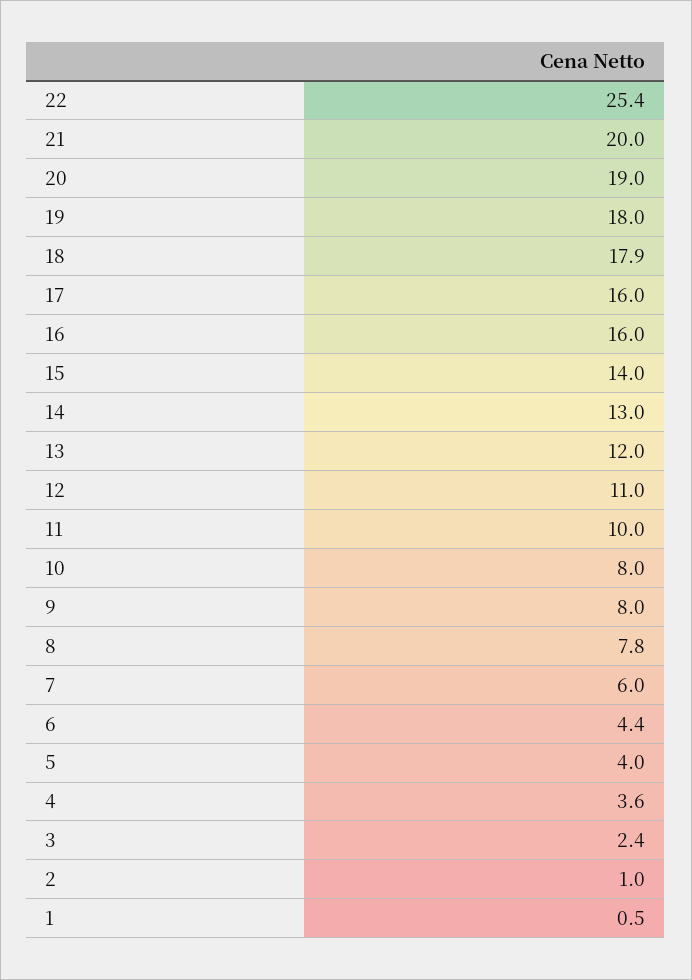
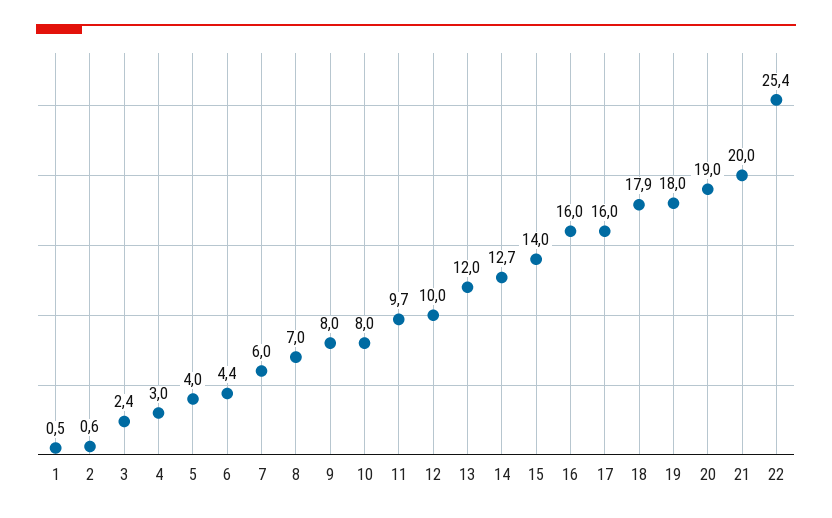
  {
    "22": 25.4,
    "21": 20,
    "20": 19,
    "19": 18,
    "18": 17.9,
    "17": 16,
    "16": 16,
    "15": 14,
-   "14": 13,
+   "14": 12.7,
    "13": 12,
-   "12": 11,
+   "12": 10,
-   "11": 10,
+   "11": 9.7,
    "10": 8,
    "9": 8,
-   "8": 7.8,
+   "8": 7,
    "7": 6,
    "6": 4.4,
    "5": 4,
-   "4": 3.6,
+   "4": 3,
    "3": 2.4,
-   "2": 1,
+   "2": 0.6,
    "1": 0.5
  }

